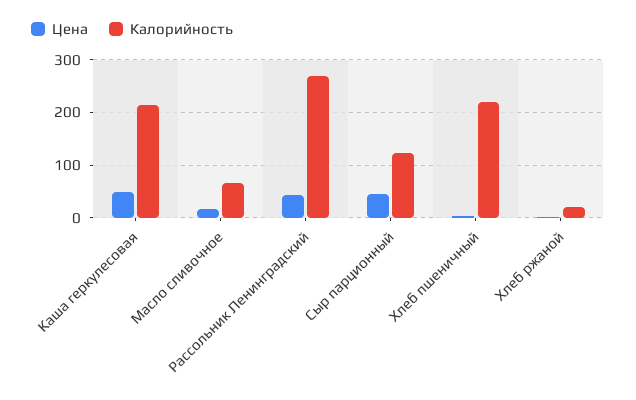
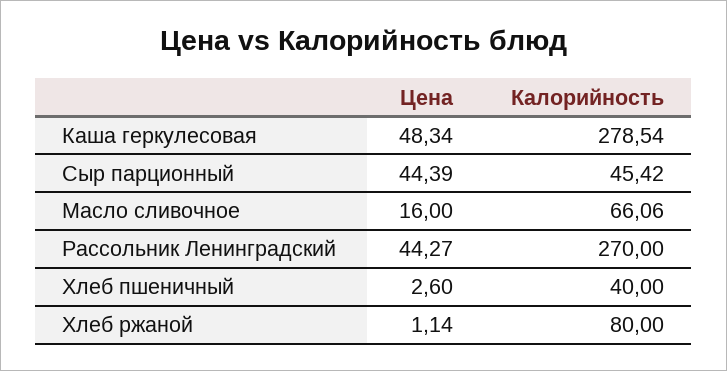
  {
    "Цена": {
      "Каша геркулесовая": 48.34,
      "Масло сливочное": 16,
      "Рассольник Ленинградский": 44.27,
      "Сыр парционный": 44.39,
      "Хлеб пшеничный": 2.6,
      "Хлеб ржаной": 1.14
    },
    "Калорийность": {
-     "Каша геркулесовая": 220,
+     "Каша геркулесовая": 278.54,
      "Масло сливочное": 66.06,
      "Рассольник Ленинградский": 270,
-     "Сыр парционный": 120,
+     "Сыр парционный": 45.42,
-     "Хлеб пшеничный": 220,
+     "Хлеб пшеничный": 40,
-     "Хлеб ржаной": 20
+     "Хлеб ржаной": 80
    }
  }

